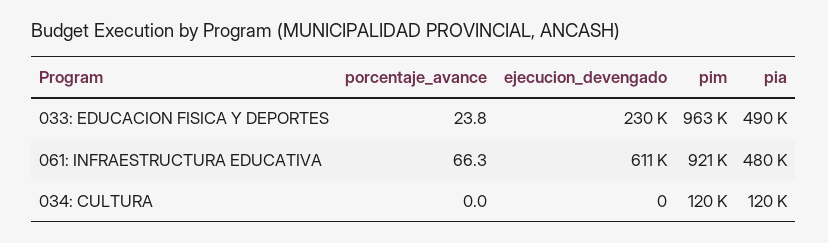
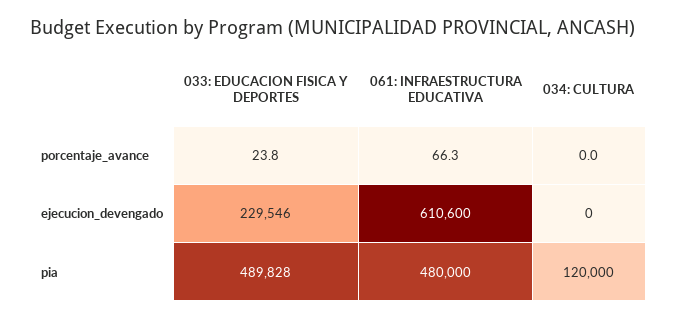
  {
    "porcentaje_avance": {
      "033: EDUCACION FISICA Y DEPORTES": 23.8,
      "061: INFRAESTRUCTURA EDUCATIVA": 66.3,
      "034: CULTURA": 0
    },
    "ejecucion_devengado": {
      "033: EDUCACION FISICA Y DEPORTES": 229546,
      "061: INFRAESTRUCTURA EDUCATIVA": 610600,
      "034: CULTURA": 0
    },
-   "pim": {
-     "033: EDUCACION FISICA Y DEPORTES": 963000,
-     "061: INFRAESTRUCTURA EDUCATIVA": 921000,
-     "034: CULTURA": 120000
-   },
    "pia": {
      "033: EDUCACION FISICA Y DEPORTES": 489828,
      "061: INFRAESTRUCTURA EDUCATIVA": 480000,
      "034: CULTURA": 120000
    }
  }

